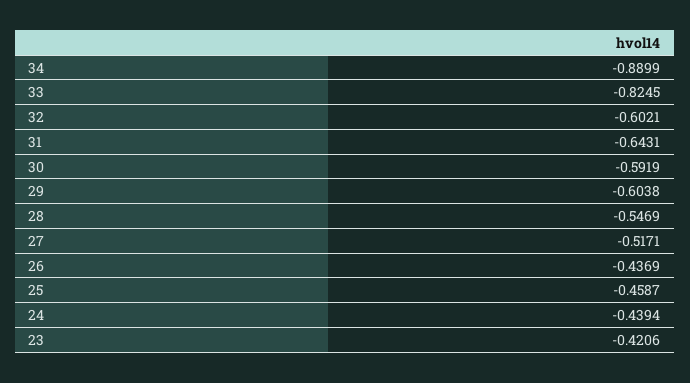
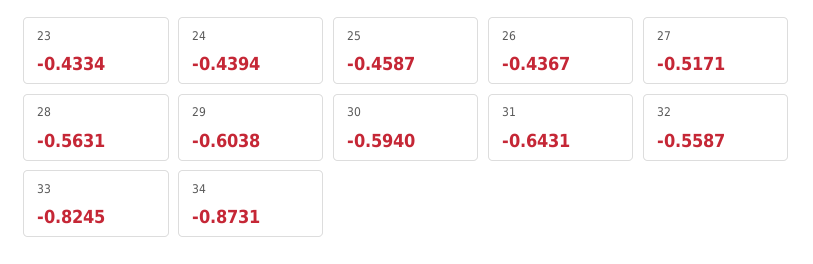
  {
-   "34": -0.8899,
+   "34": -0.8731,
    "33": -0.8245,
-   "32": -0.6021,
+   "32": -0.5587,
    "31": -0.6431,
-   "30": -0.5919,
+   "30": -0.594,
    "29": -0.6038,
-   "28": -0.5469,
+   "28": -0.5631,
    "27": -0.5171,
-   "26": -0.4369,
+   "26": -0.4367,
    "25": -0.4587,
    "24": -0.4394,
-   "23": -0.4206
+   "23": -0.4334
  }

